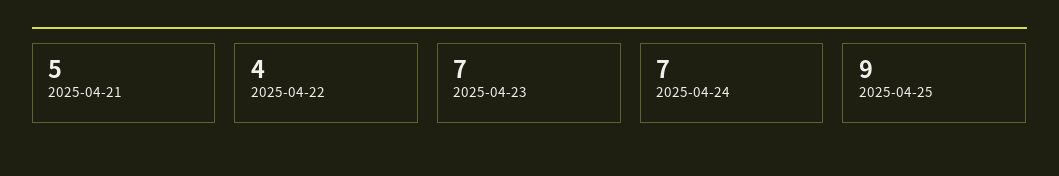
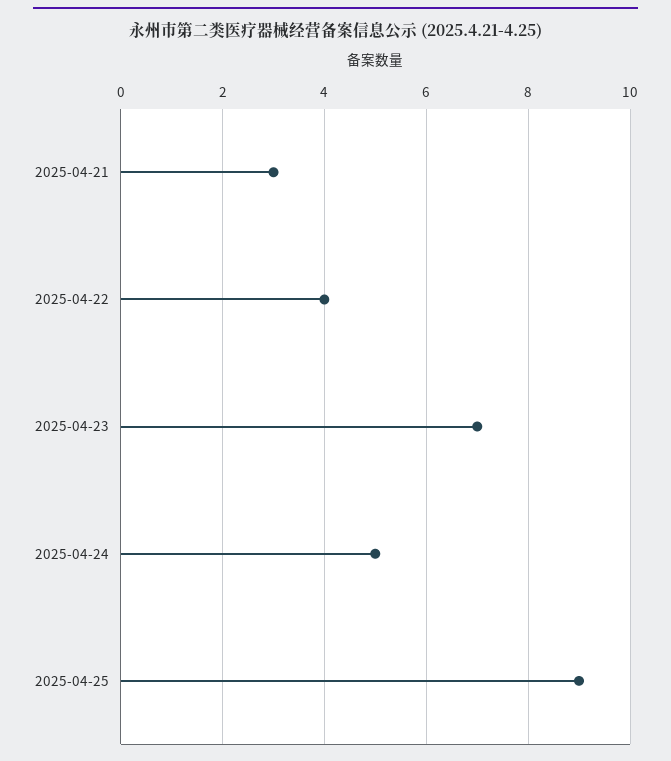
  {
-   "2025-04-21": 5,
+   "2025-04-21": 3,
    "2025-04-22": 4,
    "2025-04-23": 7,
-   "2025-04-24": 7,
+   "2025-04-24": 5,
    "2025-04-25": 9
  }

